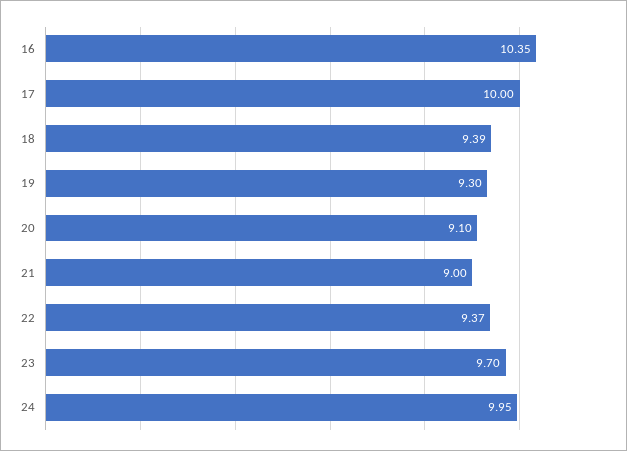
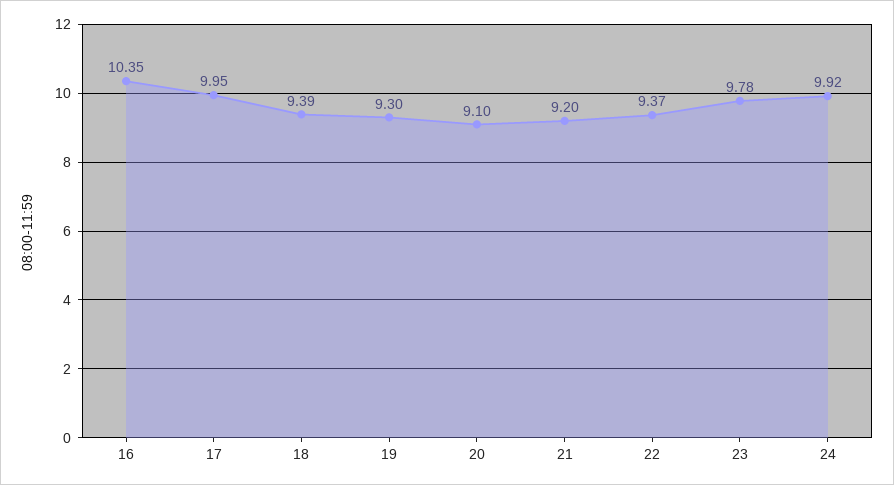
  {
    "16": 10.35,
-   "17": 10,
+   "17": 9.95,
    "18": 9.39,
    "19": 9.3,
    "20": 9.1,
-   "21": 9,
+   "21": 9.2,
    "22": 9.37,
-   "23": 9.7,
+   "23": 9.78,
-   "24": 9.95
+   "24": 9.92
  }

